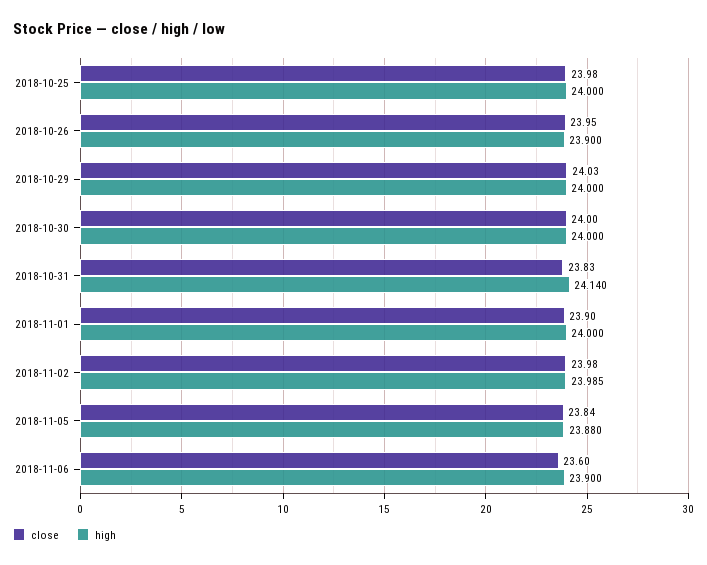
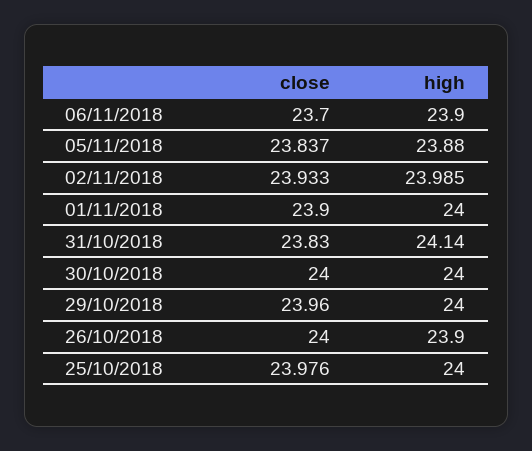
  {
    "close": {
      "2018-10-25": 23.976,
-     "2018-10-26": 23.95,
+     "2018-10-26": 24,
-     "2018-10-29": 24.03,
+     "2018-10-29": 23.96,
      "2018-10-30": 24,
      "2018-10-31": 23.83,
      "2018-11-01": 23.9,
-     "2018-11-02": 23.98,
+     "2018-11-02": 23.933,
      "2018-11-05": 23.837,
-     "2018-11-06": 23.6
+     "2018-11-06": 23.7
    },
    "high": {
      "2018-10-25": 24,
      "2018-10-26": 23.9,
      "2018-10-29": 24,
      "2018-10-30": 24,
      "2018-10-31": 24.14,
      "2018-11-01": 24,
      "2018-11-02": 23.985,
      "2018-11-05": 23.88,
      "2018-11-06": 23.9
    }
  }

